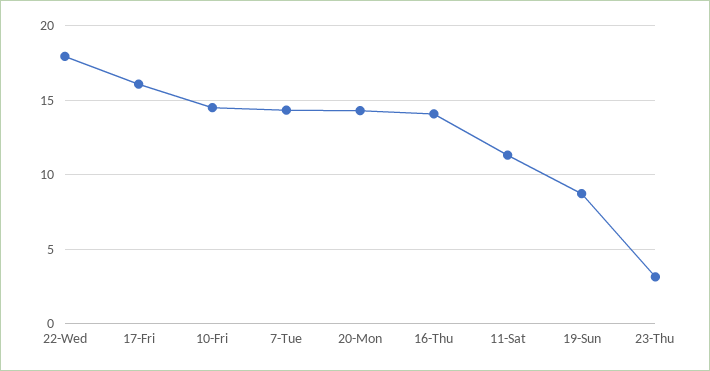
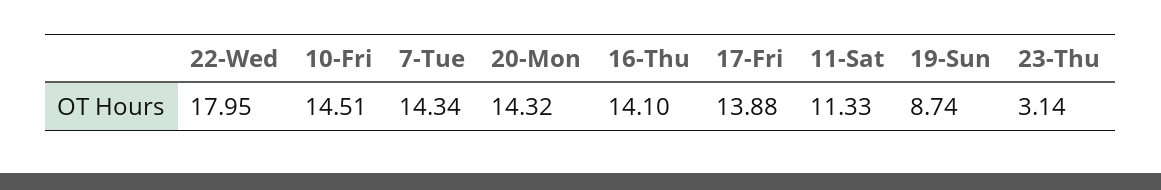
  {
    "22-Wed": 17.95,
-   "17-Fri": 16,
+   "17-Fri": 13.88,
    "10-Fri": 14.51,
    "7-Tue": 14.34,
    "20-Mon": 14.32,
    "16-Thu": 14.1,
    "11-Sat": 11.33,
    "19-Sun": 8.74,
    "23-Thu": 3.14
  }

